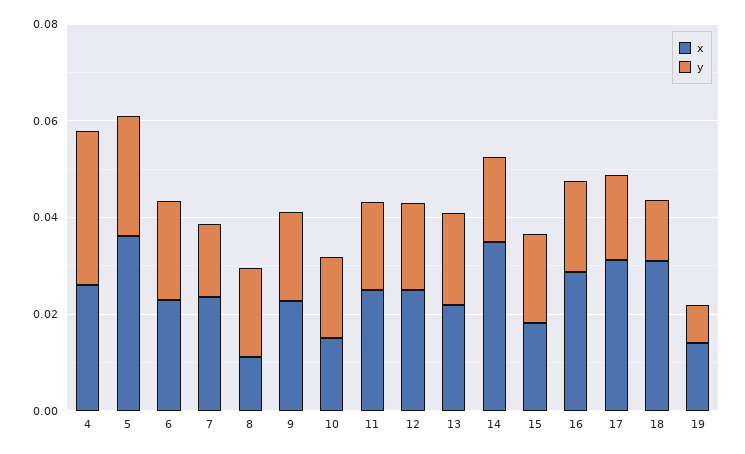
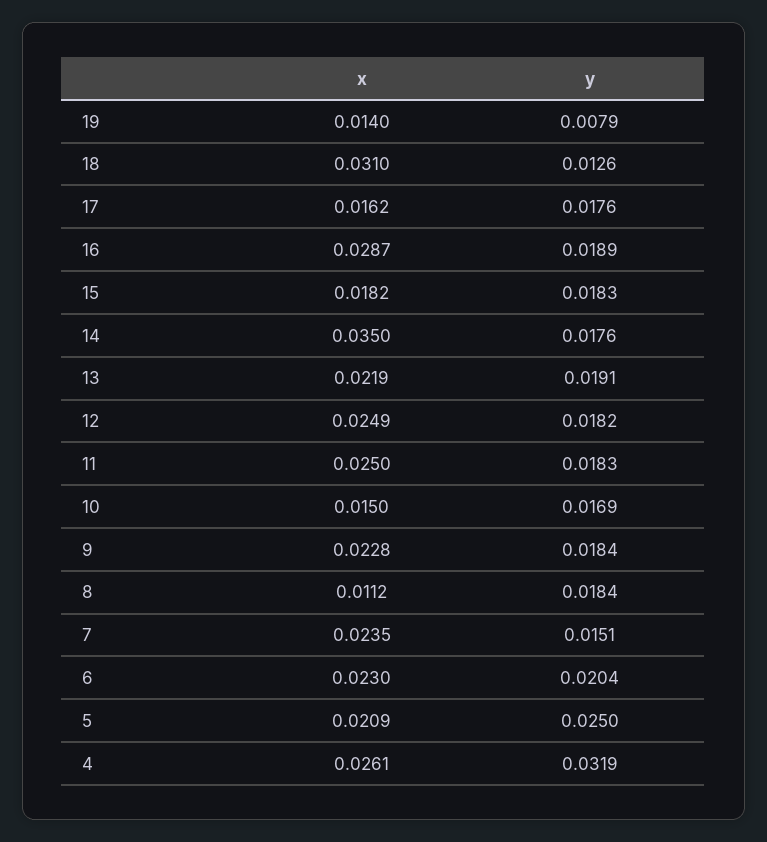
  {
    "x": {
      "4": 0.0261,
-     "5": 0.035,
+     "5": 0.0209,
      "6": 0.023,
      "7": 0.0235,
      "8": 0.0112,
      "9": 0.0228,
      "10": 0.015,
      "11": 0.025,
      "12": 0.0249,
      "13": 0.0219,
      "14": 0.035,
      "15": 0.0182,
      "16": 0.0287,
-     "17": 0.03,
+     "17": 0.0162,
      "18": 0.031,
      "19": 0.014
    },
    "y": {
      "4": 0.0319,
      "5": 0.025,
      "6": 0.0204,
      "7": 0.0151,
      "8": 0.0184,
      "9": 0.0184,
      "10": 0.0169,
      "11": 0.0183,
      "12": 0.0182,
      "13": 0.0191,
      "14": 0.0176,
      "15": 0.0183,
      "16": 0.0189,
      "17": 0.0176,
      "18": 0.0126,
      "19": 0.0079
    }
  }

